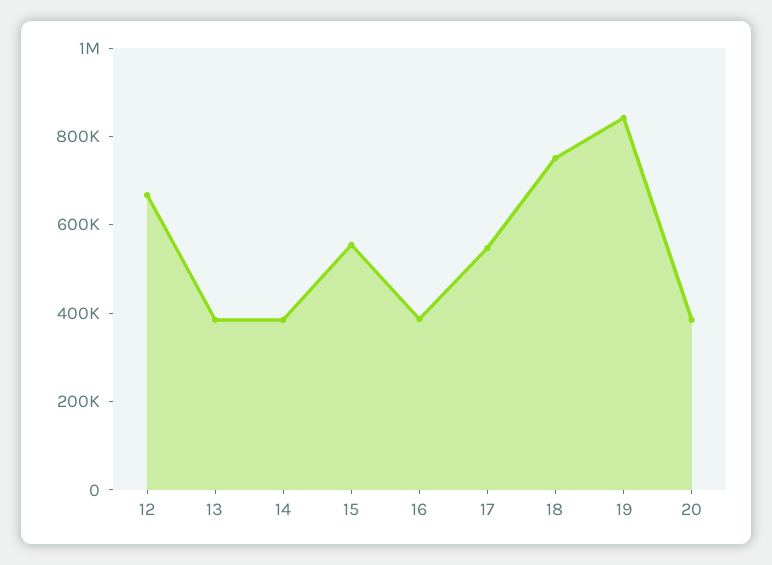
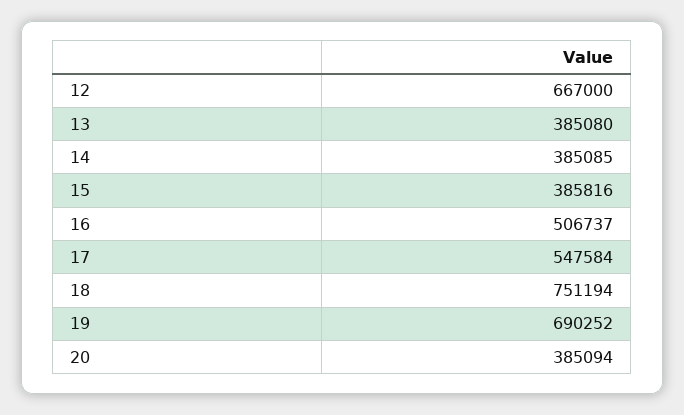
  {
    "12": 667000,
    "13": 385080,
    "14": 385085,
-   "15": 550000,
+   "15": 385816,
-   "16": 400000,
+   "16": 506737,
    "17": 547584,
    "18": 751194,
-   "19": 850000,
+   "19": 690252,
    "20": 385094
  }

